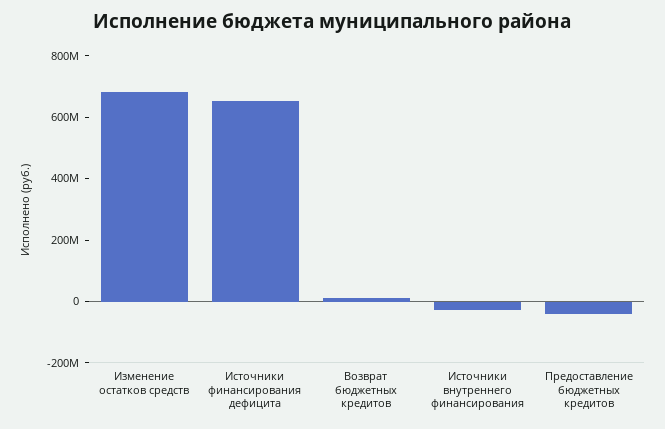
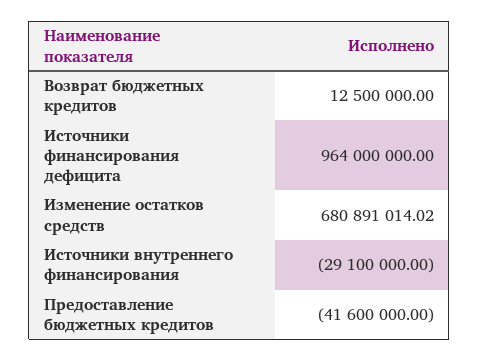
  {
    "Изменение остатков средств": 680891014.02,
-   "Источники финансирования дефицита": 650000000,
+   "Источники финансирования дефицита": 964000000,
    "Возврат бюджетных кредитов": 12500000,
    "Источники внутреннего финансирования": -29100000,
    "Предоставление бюджетных кредитов": -41600000
  }

